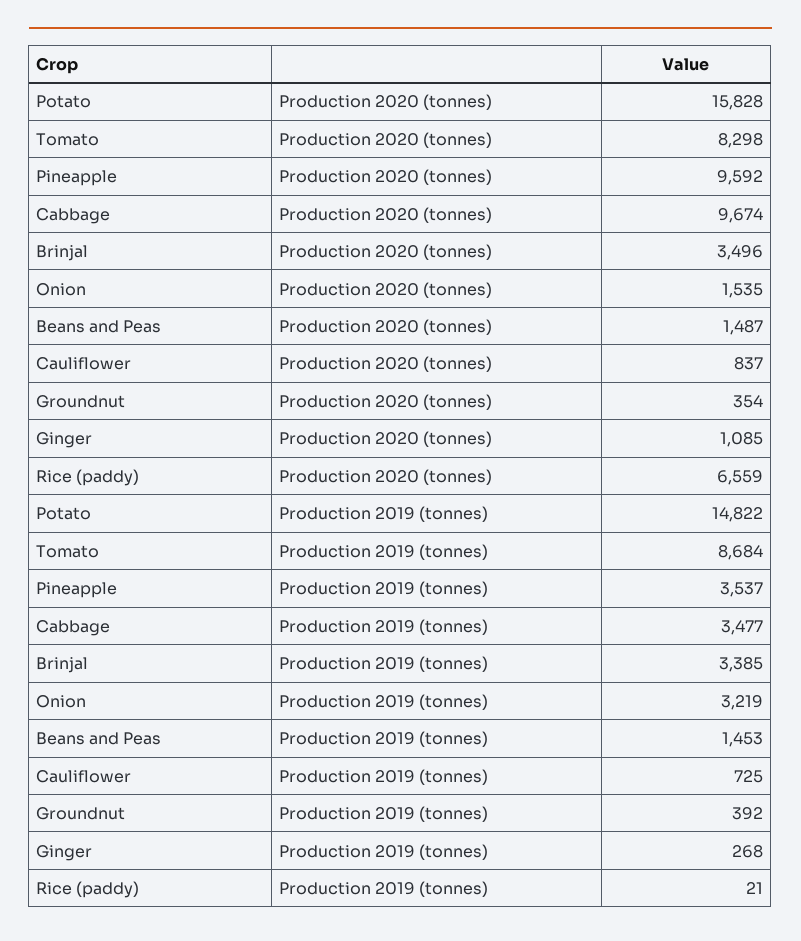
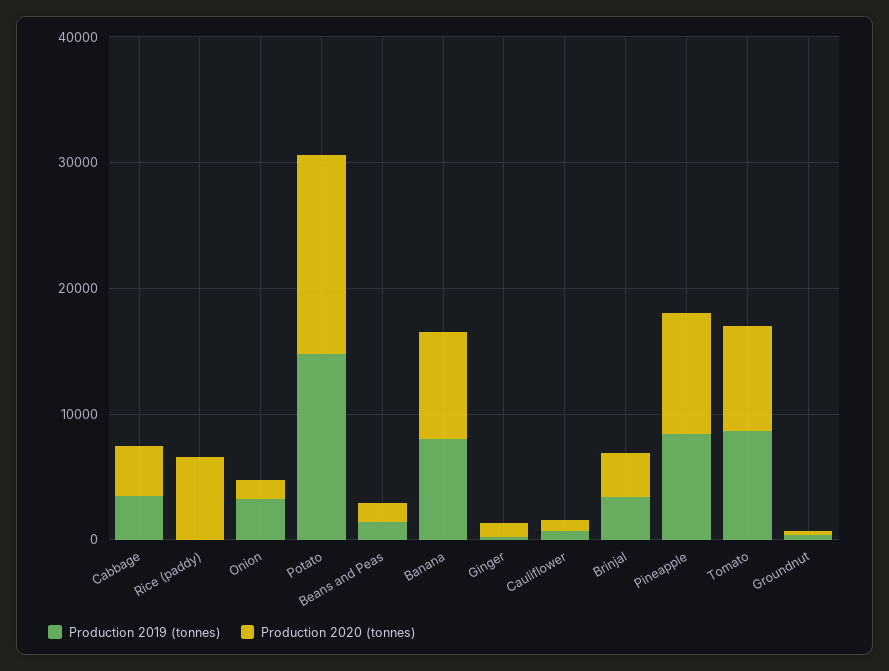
  {
    "Production 2020 (tonnes)": {
      "Potato": 15828,
      "Tomato": 8298,
      "Pineapple": 9592,
-     "Cabbage": 9674,
+     "Cabbage": 4000,
      "Brinjal": 3496,
      "Onion": 1535,
      "Beans and Peas": 1487,
      "Cauliflower": 837,
      "Groundnut": 354,
      "Ginger": 1085,
-     "Rice (paddy)": 6559
+     "Rice (paddy)": 6559,
+     "Banana": 8000
    },
    "Production 2019 (tonnes)": {
      "Potato": 14822,
      "Tomato": 8684,
-     "Pineapple": 3537,
+     "Pineapple": 8000,
      "Cabbage": 3477,
      "Brinjal": 3385,
      "Onion": 3219,
      "Beans and Peas": 1453,
      "Cauliflower": 725,
      "Groundnut": 392,
      "Ginger": 268,
-     "Rice (paddy)": 21
+     "Rice (paddy)": 21,
+     "Banana": 8000
    }
  }

